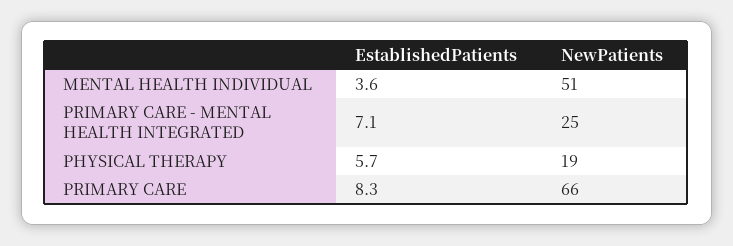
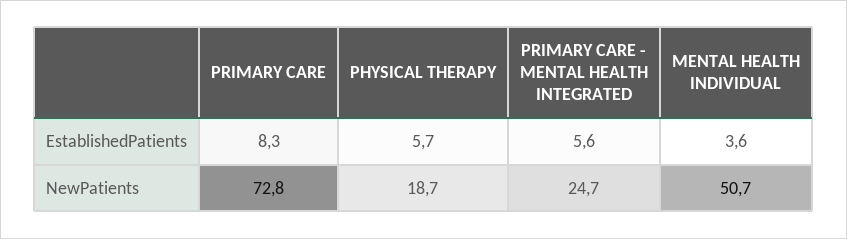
  {
    "EstablishedPatients": {
      "MENTAL HEALTH INDIVIDUAL": 3.6,
-     "PRIMARY CARE - MENTAL HEALTH INTEGRATED": 7.1,
+     "PRIMARY CARE - MENTAL HEALTH INTEGRATED": 5.6,
      "PHYSICAL THERAPY": 5.7,
      "PRIMARY CARE": 8.3
    },
    "NewPatients": {
      "MENTAL HEALTH INDIVIDUAL": 50.7,
      "PRIMARY CARE - MENTAL HEALTH INTEGRATED": 24.7,
      "PHYSICAL THERAPY": 18.7,
-     "PRIMARY CARE": 66
+     "PRIMARY CARE": 72.8
    }
  }

